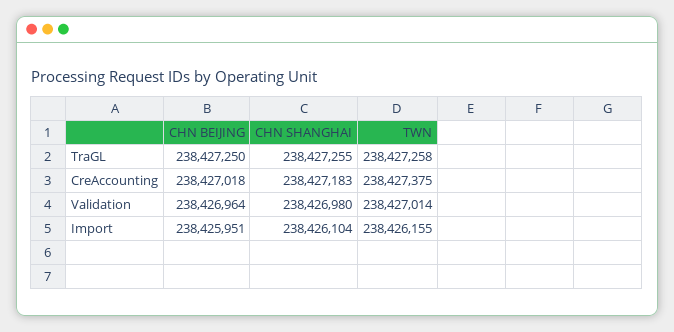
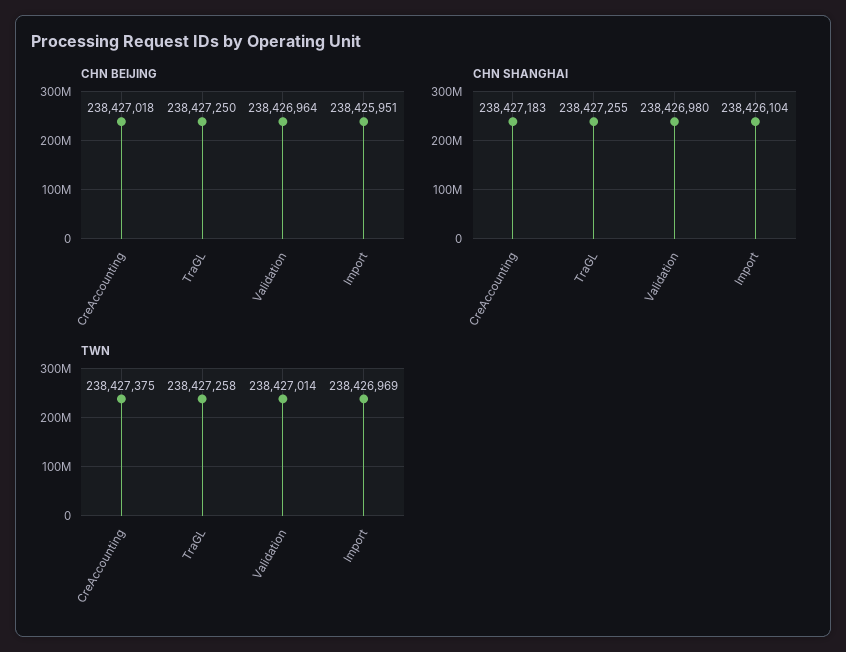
  {
    "CHN BEIJING": {
      "TraGL": 238427250,
      "CreAccounting": 238427018,
      "Validation": 238426964,
      "Import": 238425951
    },
    "CHN SHANGHAI": {
      "TraGL": 238427255,
      "CreAccounting": 238427183,
      "Validation": 238426980,
      "Import": 238426104
    },
    "TWN": {
      "TraGL": 238427258,
      "CreAccounting": 238427375,
      "Validation": 238427014,
-     "Import": 238426155
+     "Import": 238426969
    }
  }

